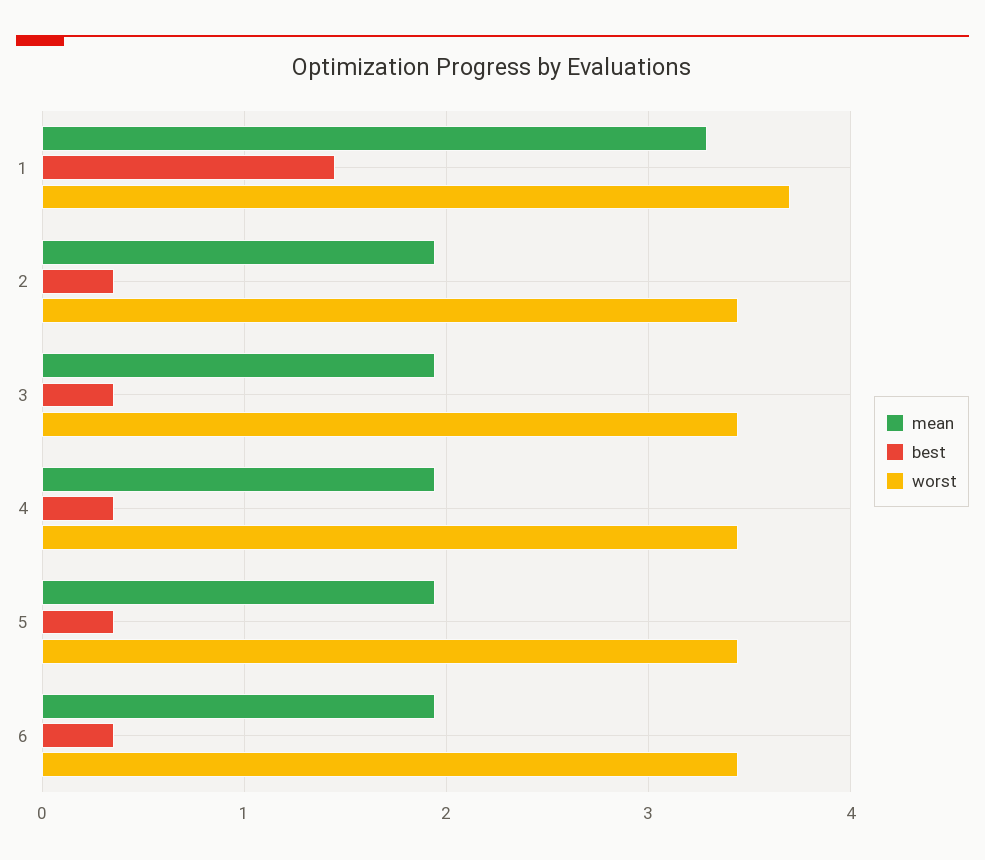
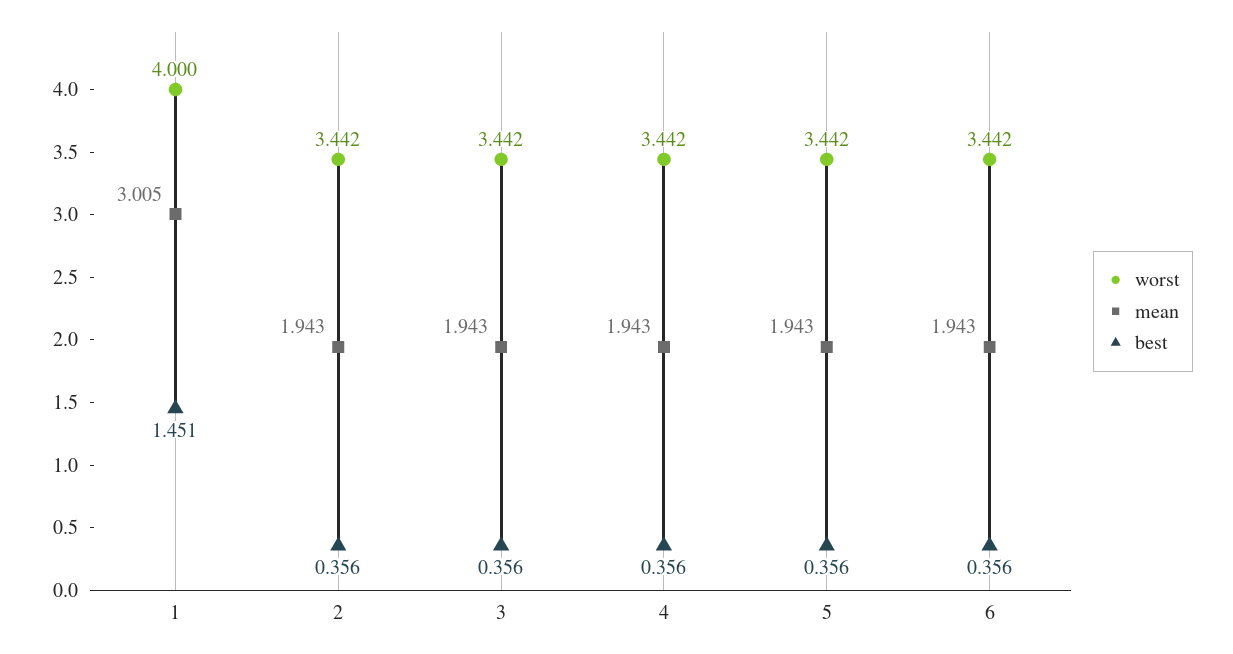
  {
    "mean": {
-     "1": 3.3,
+     "1": 3.005,
      "2": 1.943,
      "3": 1.943,
      "4": 1.943,
      "5": 1.943,
      "6": 1.943
    },
    "best": {
      "1": 1.451,
      "2": 0.356,
      "3": 0.356,
      "4": 0.356,
      "5": 0.356,
      "6": 0.356
    },
    "worst": {
-     "1": 3.7,
+     "1": 4,
      "2": 3.442,
      "3": 3.442,
      "4": 3.442,
      "5": 3.442,
      "6": 3.442
    }
  }

